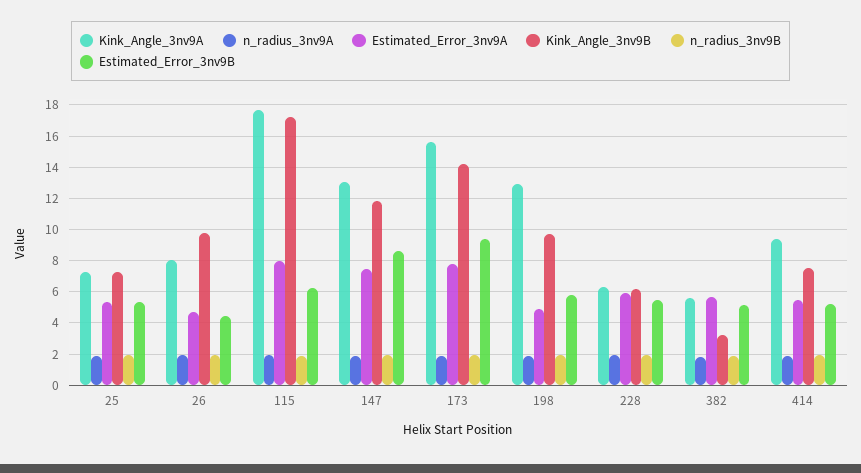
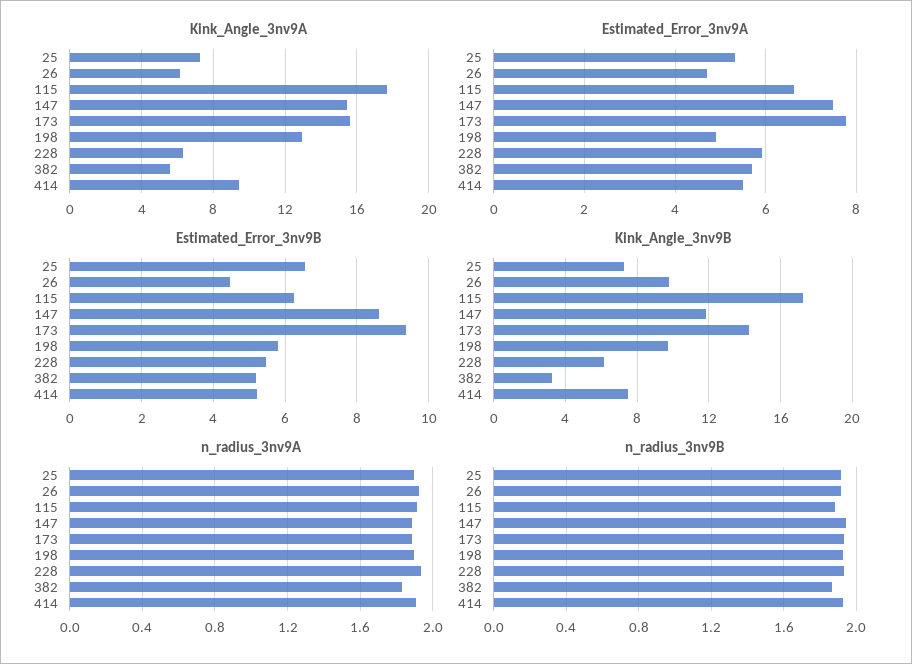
  {
    "Kink_Angle_3nv9A": {
      "25": 7.5,
-     "26": 8,
+     "26": 6,
      "115": 17.5,
-     "147": 13,
+     "147": 15.5,
      "173": 15.5,
      "198": 13,
      "228": 6.5,
      "382": 5.5,
      "414": 9.5
    },
    "n_radius_3nv9A": {
      "25": 1.9,
      "26": 1.95,
      "115": 1.9,
      "147": 1.9,
      "173": 1.9,
      "198": 1.9,
      "228": 1.95,
      "382": 1.85,
      "414": 1.9
    },
    "Estimated_Error_3nv9A": {
      "25": 5.4,
      "26": 4.6,
-     "115": 8,
+     "115": 6.6,
      "147": 7.4,
      "173": 7.8,
      "198": 5,
      "228": 6,
      "382": 5.6,
      "414": 5.4
    },
    "Kink_Angle_3nv9B": {
      "25": 7.5,
      "26": 10,
      "115": 17.5,
      "147": 12,
      "173": 14,
      "198": 9.5,
      "228": 6,
      "382": 3.5,
      "414": 7.5
    },
    "n_radius_3nv9B": {
      "25": 1.9,
      "26": 1.9,
      "115": 1.9,
      "147": 1.95,
      "173": 1.95,
      "198": 1.95,
      "228": 1.95,
      "382": 1.85,
      "414": 1.95
    },
    "Estimated_Error_3nv9B": {
-     "25": 5.5,
+     "25": 6.6,
      "26": 4.4,
      "115": 6.2,
      "147": 8.6,
      "173": 9.4,
      "198": 5.8,
      "228": 5.4,
      "382": 5.2,
      "414": 5.2
    }
  }

